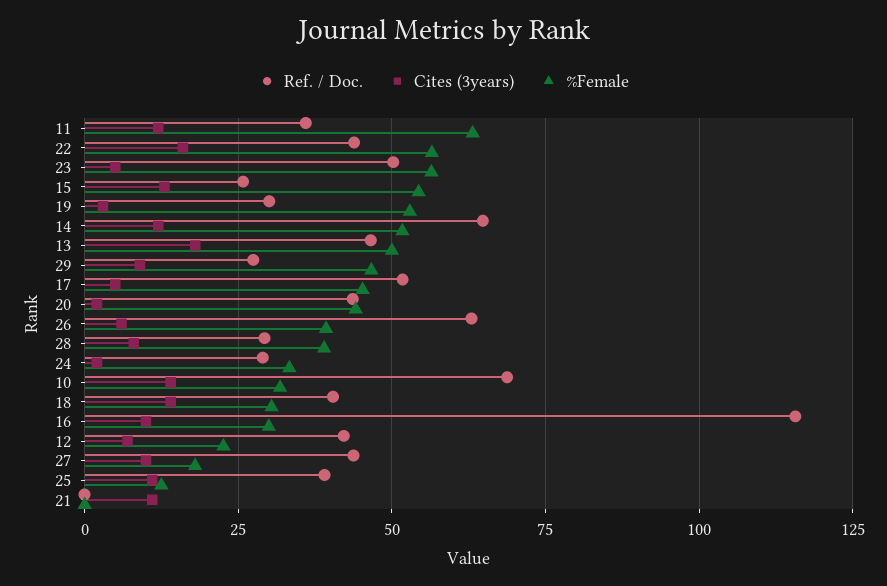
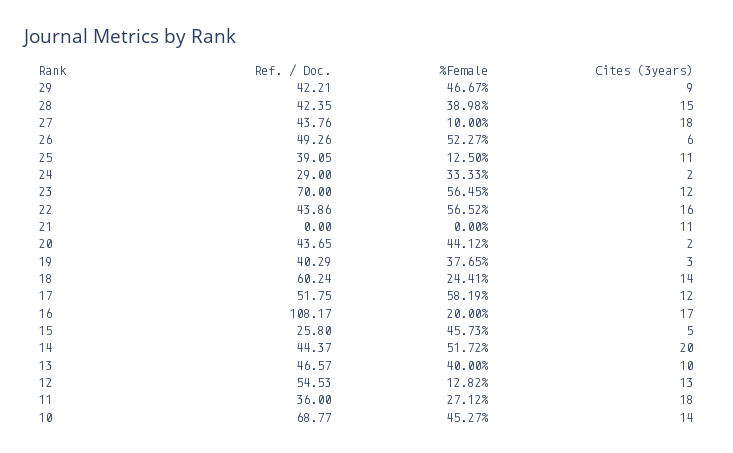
  {
    "Ref. / Doc.": {
      "11": 36,
      "22": 43.86,
-     "23": 50,
+     "23": 70,
      "15": 25.8,
-     "19": 30,
+     "19": 40.29,
-     "14": 65,
+     "14": 44.37,
      "13": 46.57,
-     "29": 27.5,
+     "29": 42.21,
      "17": 51.75,
      "20": 43.65,
-     "26": 62.5,
+     "26": 49.26,
-     "28": 30,
+     "28": 42.35,
      "24": 29,
      "10": 68.77,
-     "18": 40,
+     "18": 60.24,
-     "16": 115,
+     "16": 108.17,
-     "12": 42.5,
+     "12": 54.53,
      "27": 43.76,
      "25": 39.05,
      "21": 0
    },
    "Cites (3years)": {
-     "11": 12.5,
+     "11": 18,
      "22": 16,
-     "23": 5,
+     "23": 12,
-     "15": 12.5,
+     "15": 5,
      "19": 3,
-     "14": 12.5,
+     "14": 20,
-     "13": 17.5,
+     "13": 10,
      "29": 9,
-     "17": 5,
+     "17": 12,
      "20": 2,
      "26": 6,
-     "28": 7.5,
+     "28": 15,
      "24": 2,
      "10": 14,
      "18": 14,
-     "16": 10,
+     "16": 17,
-     "12": 7.5,
+     "12": 13,
-     "27": 10,
+     "27": 18,
      "25": 11,
      "21": 11
    },
    "%Female": {
-     "11": 62.5,
+     "11": 27.12,
      "22": 56.52,
      "23": 56.45,
-     "15": 55,
+     "15": 45.73,
-     "19": 52.5,
+     "19": 37.65,
      "14": 51.72,
-     "13": 50,
+     "13": 40,
      "29": 46.67,
-     "17": 45,
+     "17": 58.19,
      "20": 44.12,
-     "26": 40,
+     "26": 52.27,
      "28": 38.98,
      "24": 33.33,
-     "10": 32.5,
+     "10": 45.27,
-     "18": 30,
+     "18": 24.41,
-     "16": 30,
+     "16": 20,
-     "12": 22.5,
+     "12": 12.82,
-     "27": 17.5,
+     "27": 10,
      "25": 12.5,
      "21": 0
    }
  }

